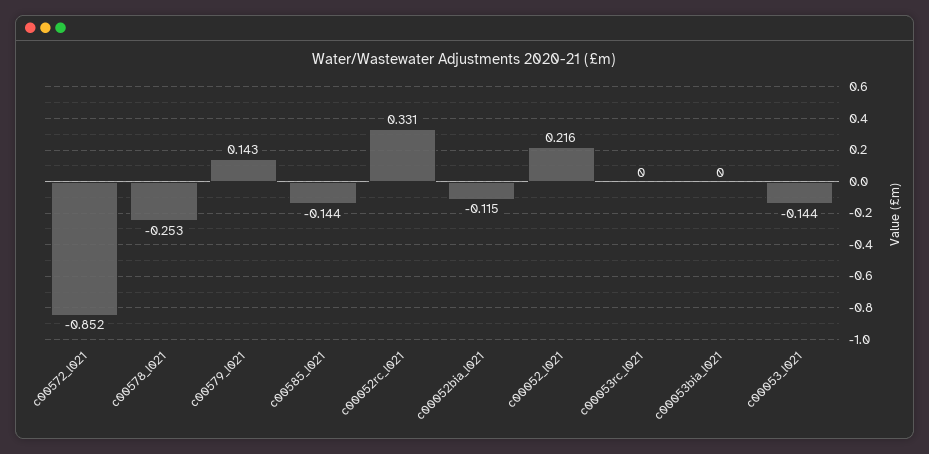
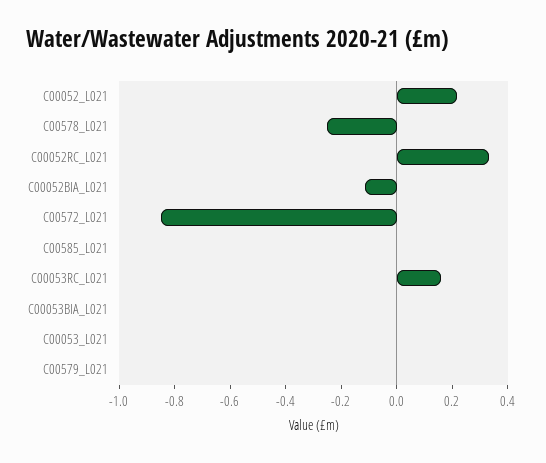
  {
    "c00572_l021": -0.852,
    "c00578_l021": -0.253,
-   "c00579_l021": 0.143,
+   "c00579_l021": 0,
-   "c00585_l021": -0.144,
+   "c00585_l021": 0,
    "c00052rc_l021": 0.331,
    "c00052bia_l021": -0.115,
    "c00052_l021": 0.216,
-   "c00053rc_l021": 0,
+   "c00053rc_l021": 0.15,
    "c00053bia_l021": 0,
-   "c00053_l021": -0.144
+   "c00053_l021": 0
  }

